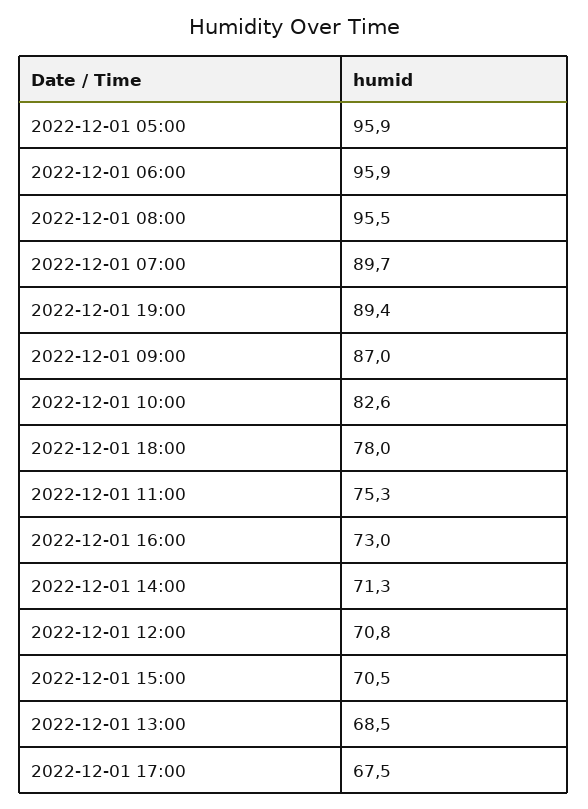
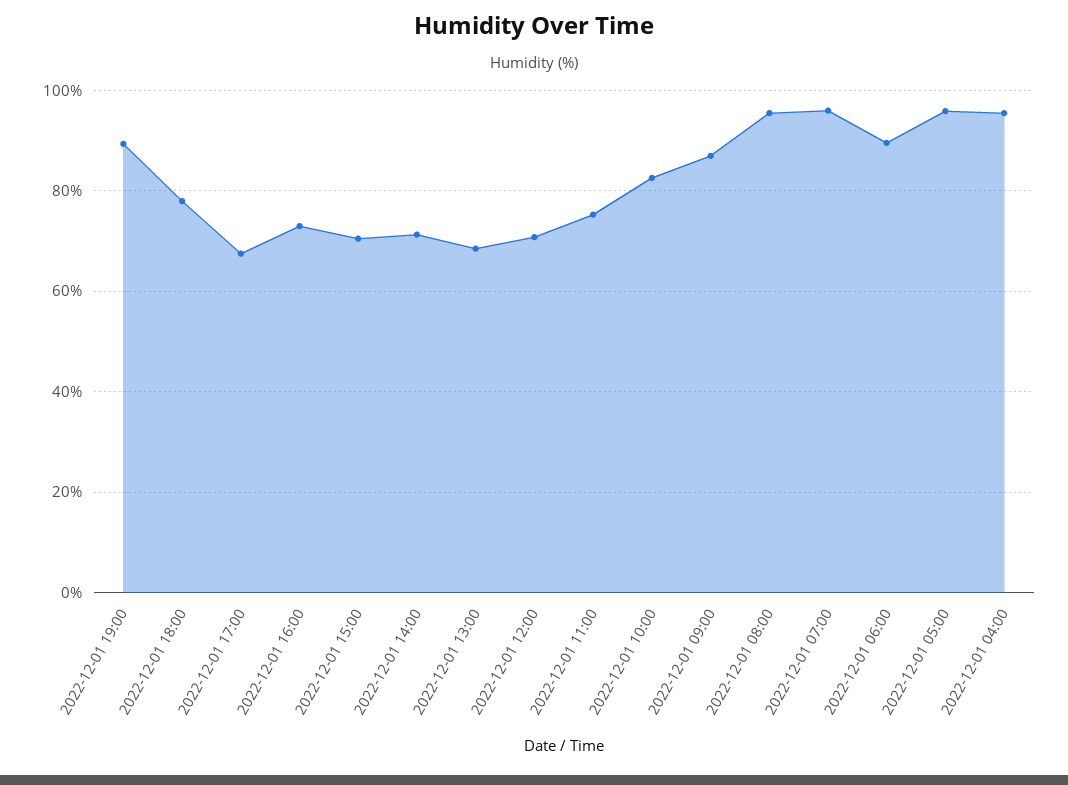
  {
    "2022-12-01 05:00": 95.9,
-   "2022-12-01 06:00": 95.9,
+   "2022-12-01 06:00": 90,
    "2022-12-01 08:00": 95.5,
-   "2022-12-01 07:00": 89.7,
+   "2022-12-01 07:00": 96,
    "2022-12-01 19:00": 89.4,
    "2022-12-01 09:00": 87,
    "2022-12-01 10:00": 82.6,
    "2022-12-01 18:00": 78,
    "2022-12-01 11:00": 75.3,
    "2022-12-01 16:00": 73,
    "2022-12-01 14:00": 71.3,
    "2022-12-01 12:00": 70.8,
    "2022-12-01 15:00": 70.5,
    "2022-12-01 13:00": 68.5,
-   "2022-12-01 17:00": 67.5
+   "2022-12-01 17:00": 67.5,
+   "2022-12-01 04:00": 96
  }

